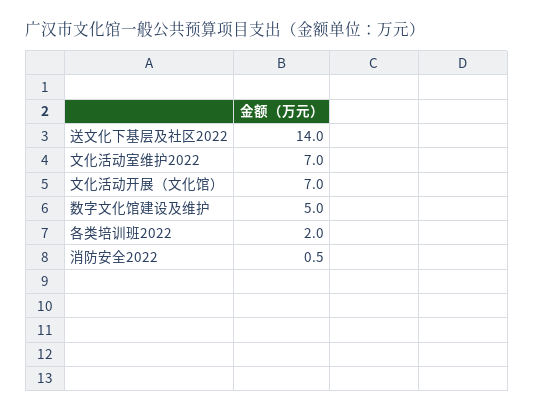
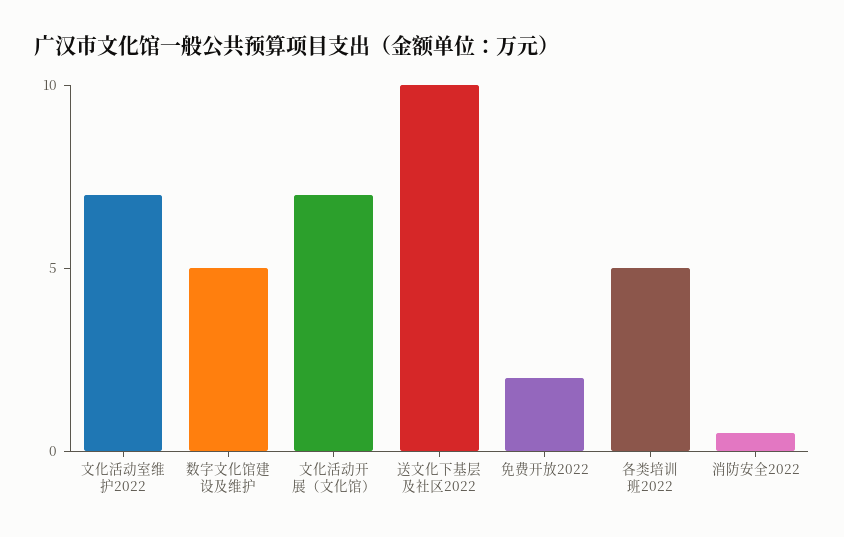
  {
-   "送文化下基层及社区2022": 14,
+   "送文化下基层及社区2022": 10,
    "文化活动室维护2022": 7,
    "文化活动开展（文化馆）": 7,
    "数字文化馆建设及维护": 5,
-   "各类培训班2022": 2,
+   "各类培训班2022": 5,
-   "消防安全2022": 0.5
+   "消防安全2022": 0.5,
+   "免费开放2022": 2
  }

